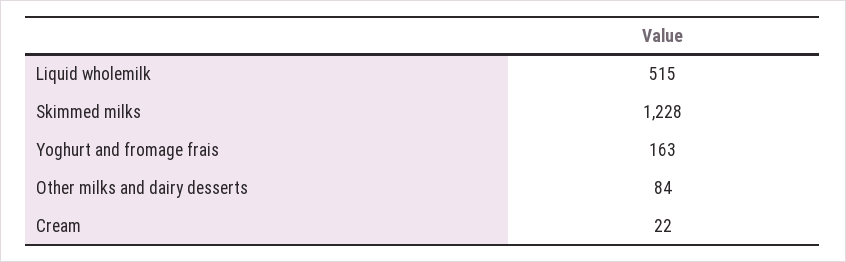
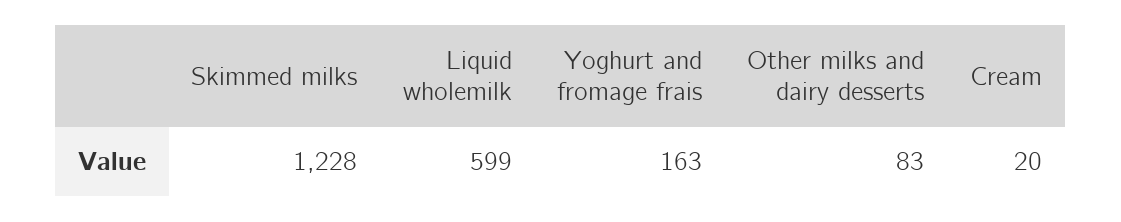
  {
-   "Liquid wholemilk": 515,
+   "Liquid wholemilk": 599,
    "Skimmed milks": 1228,
    "Yoghurt and fromage frais": 163,
-   "Other milks and dairy desserts": 84,
+   "Other milks and dairy desserts": 83,
-   "Cream": 22
+   "Cream": 20
  }

